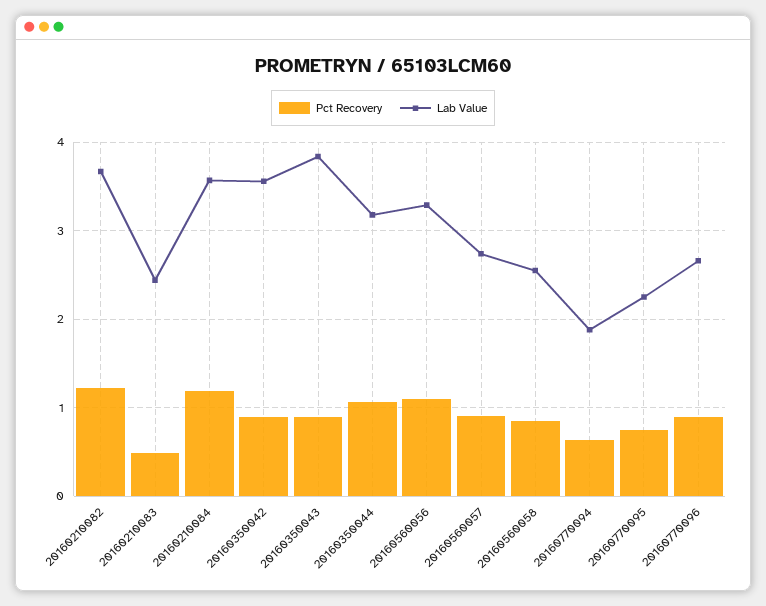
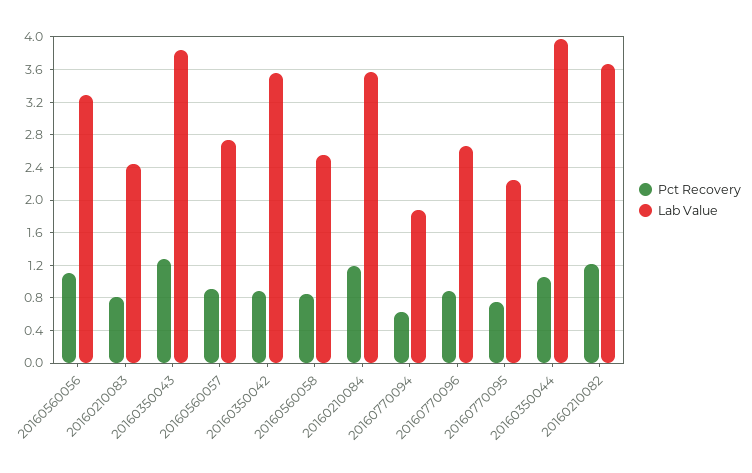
  {
    "Pct Recovery": {
      "20160210082": 1.2,
-     "20160210083": 0.5,
+     "20160210083": 0.8,
      "20160210084": 1.2,
      "20160350042": 0.9,
-     "20160350043": 0.9,
+     "20160350043": 1.3,
      "20160350044": 1.1,
      "20160560056": 1.1,
      "20160560057": 0.9,
      "20160560058": 0.9,
      "20160770094": 0.6,
      "20160770095": 0.8,
      "20160770096": 0.9
    },
    "Lab Value": {
      "20160210082": 3.7,
      "20160210083": 2.4,
      "20160210084": 3.6,
      "20160350042": 3.6,
      "20160350043": 3.8,
-     "20160350044": 3.2,
+     "20160350044": 4,
      "20160560056": 3.3,
      "20160560057": 2.7,
      "20160560058": 2.6,
      "20160770094": 1.9,
      "20160770095": 2.3,
      "20160770096": 2.7
    }
  }

